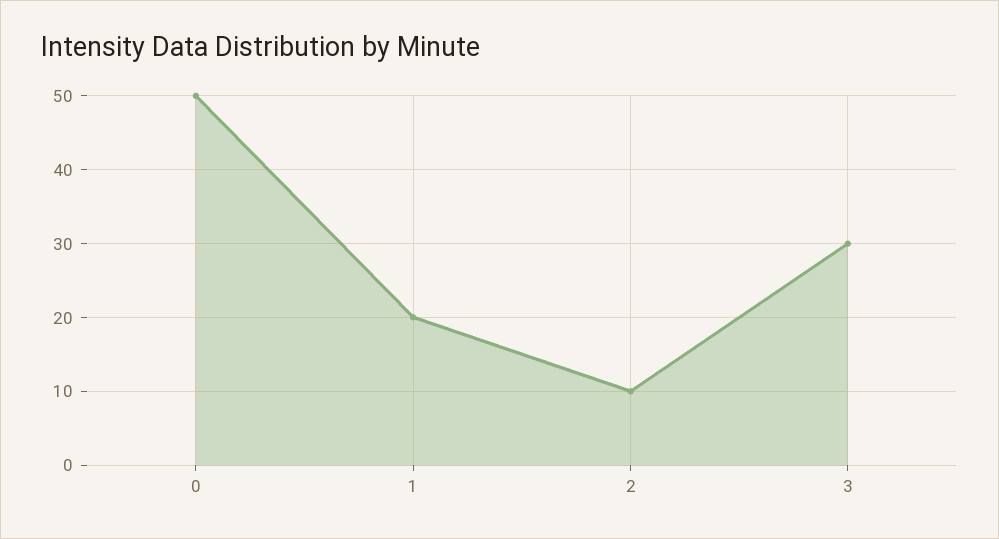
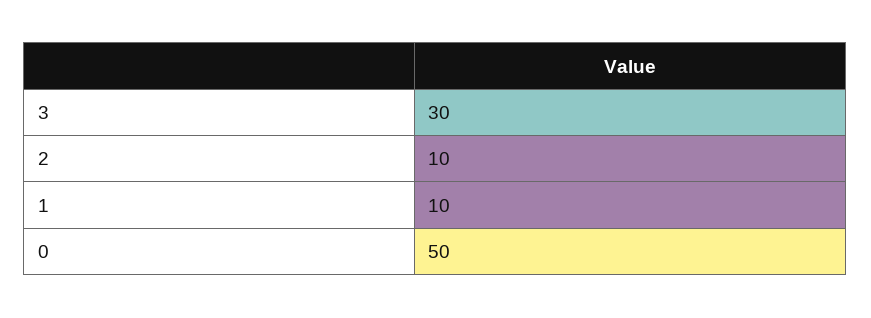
  {
    "0": 50,
-   "1": 20,
+   "1": 10,
    "2": 10,
    "3": 30
  }

